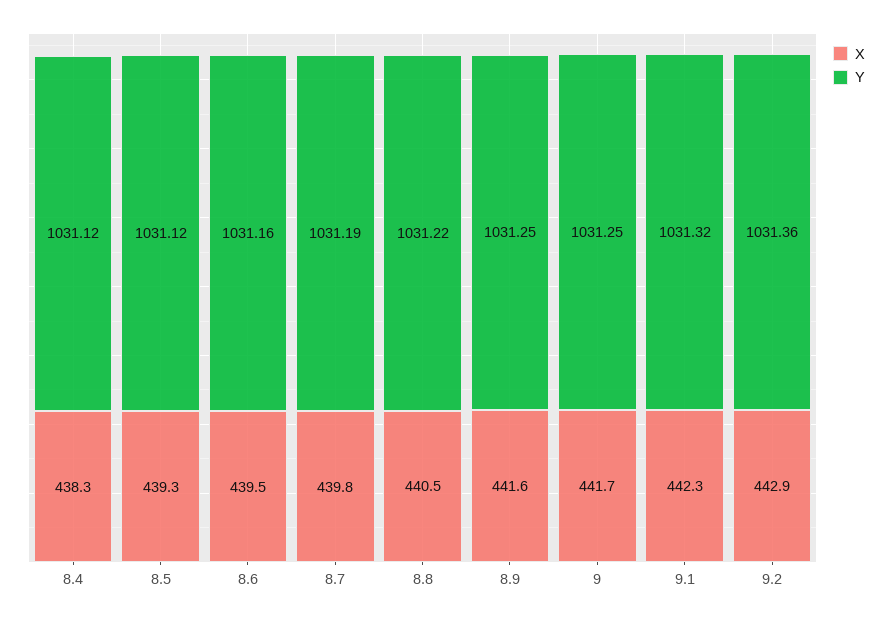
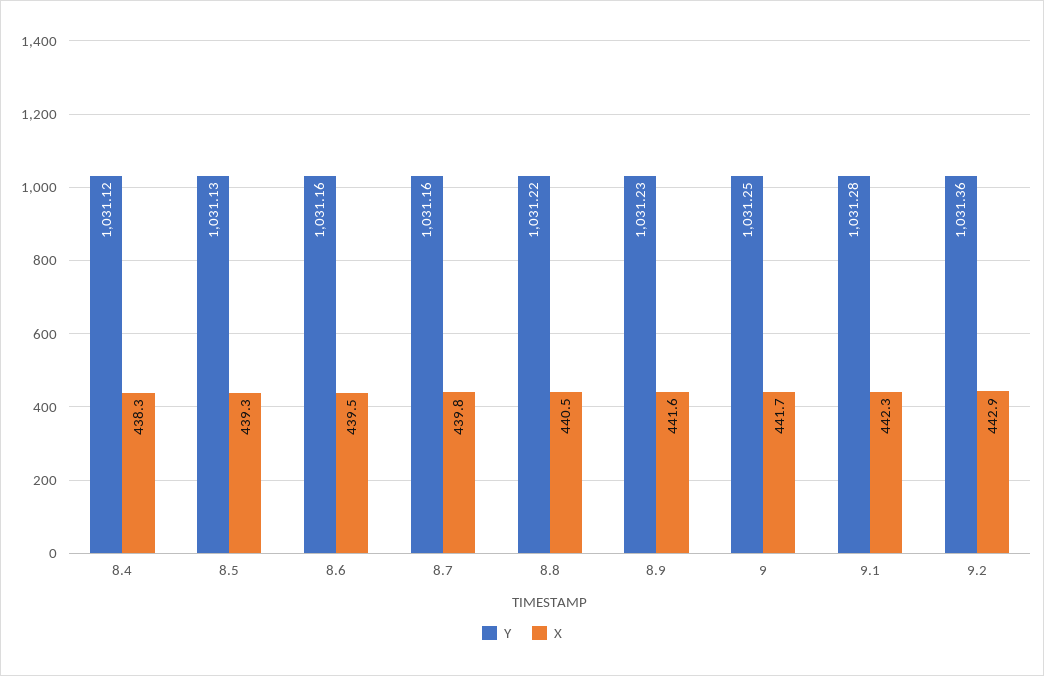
  {
    "X": {
      "8.4": 438.3,
      "8.5": 439.3,
      "8.6": 439.5,
      "8.7": 439.8,
      "8.8": 440.5,
      "8.9": 441.6,
      "9": 441.7,
      "9.1": 442.3,
      "9.2": 442.9
    },
    "Y": {
      "8.4": 1031.12,
-     "8.5": 1031.12,
+     "8.5": 1031.13,
      "8.6": 1031.16,
-     "8.7": 1031.19,
+     "8.7": 1031.16,
      "8.8": 1031.22,
-     "8.9": 1031.25,
+     "8.9": 1031.23,
      "9": 1031.25,
-     "9.1": 1031.32,
+     "9.1": 1031.28,
      "9.2": 1031.36
    }
  }

